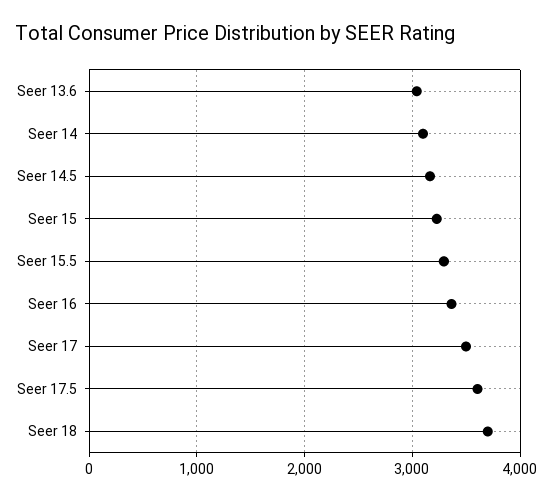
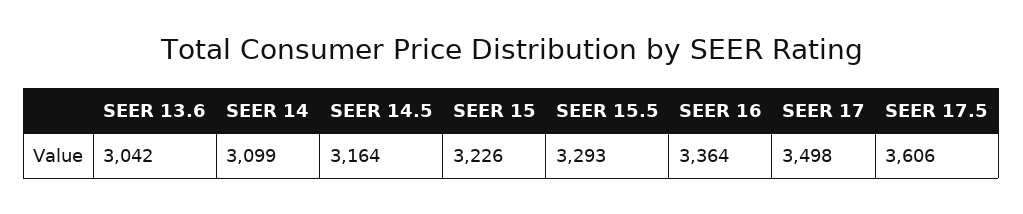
  {
    "Seer 13.6": 3042,
    "Seer 14": 3099,
    "Seer 14.5": 3164,
    "Seer 15": 3226,
    "Seer 15.5": 3293,
    "Seer 16": 3364,
    "Seer 17": 3498,
-   "Seer 17.5": 3606,
+   "Seer 17.5": 3606
-   "Seer 18": 3700
  }

